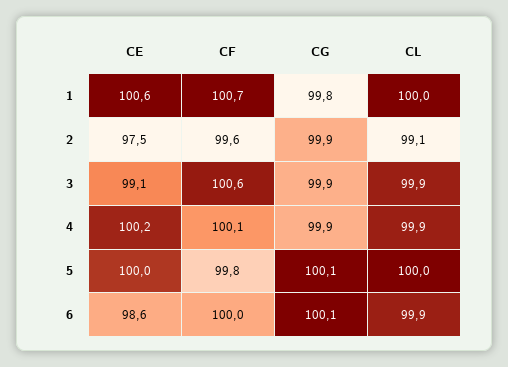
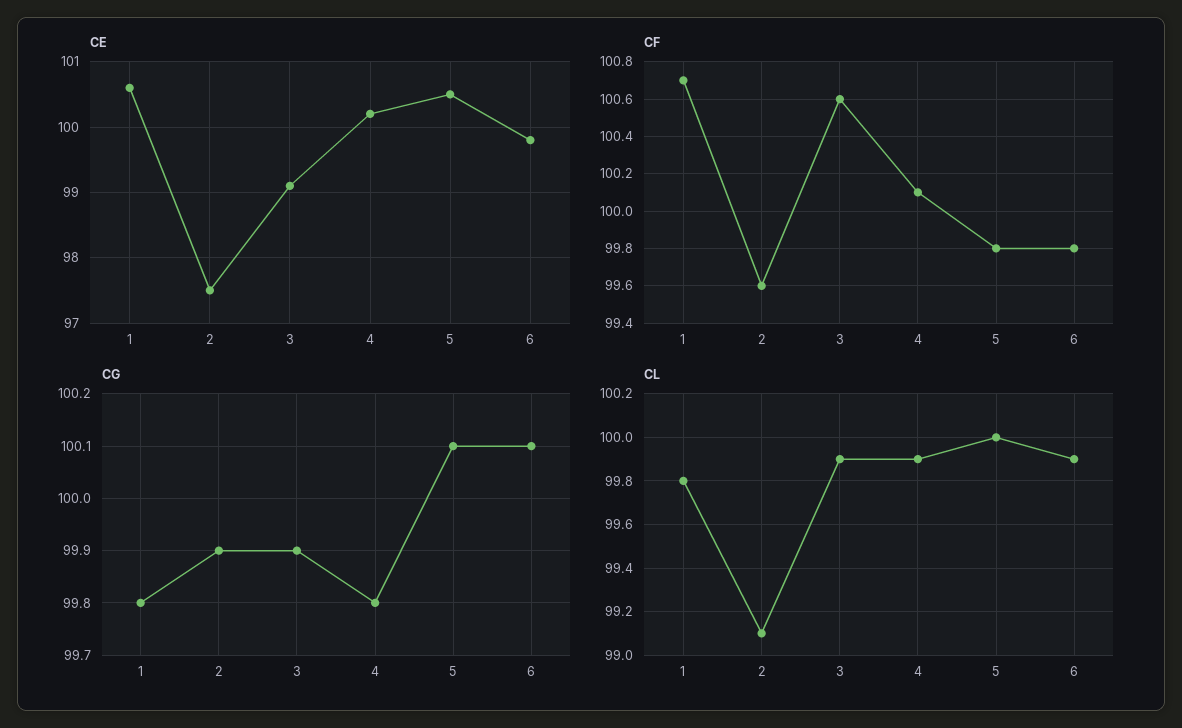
  {
    "CE": {
      "1": 100.6,
      "2": 97.5,
      "3": 99.1,
      "4": 100.2,
-     "5": 100,
+     "5": 100.5,
-     "6": 98.6
+     "6": 99.8
    },
    "CF": {
      "1": 100.7,
      "2": 99.6,
      "3": 100.6,
      "4": 100.1,
      "5": 99.8,
-     "6": 100
+     "6": 99.8
    },
    "CG": {
      "1": 99.8,
      "2": 99.9,
      "3": 99.9,
-     "4": 99.9,
+     "4": 99.8,
      "5": 100.1,
      "6": 100.1
    },
    "CL": {
-     "1": 100,
+     "1": 99.8,
      "2": 99.1,
      "3": 99.9,
      "4": 99.9,
      "5": 100,
      "6": 99.9
    }
  }

